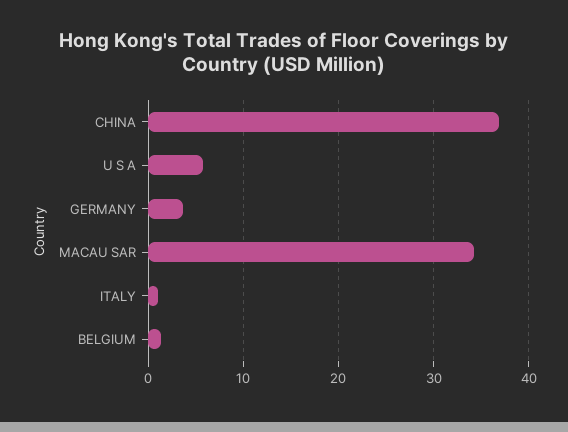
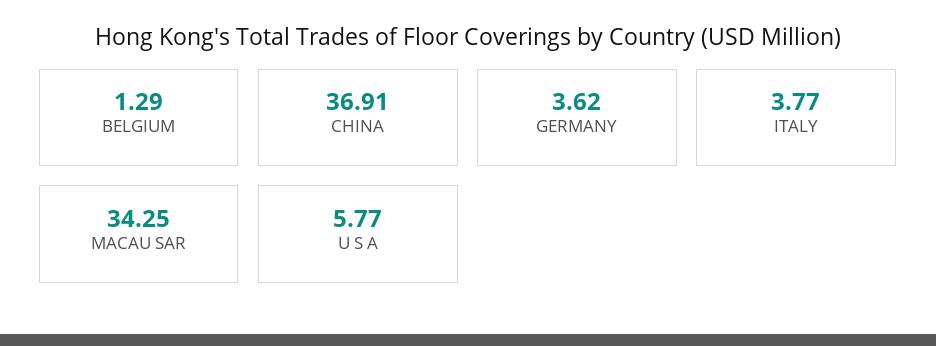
  {
    "CHINA": 36.91,
    "U S A": 5.77,
    "GERMANY": 3.62,
    "MACAU SAR": 34.25,
-   "ITALY": 1,
+   "ITALY": 3.77,
    "BELGIUM": 1.29
  }

